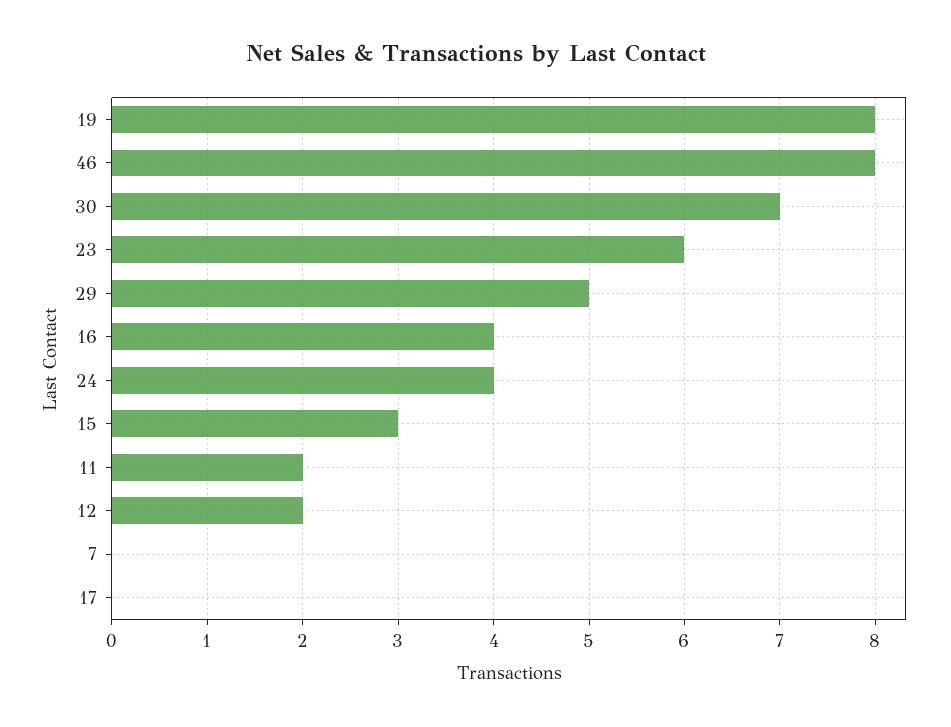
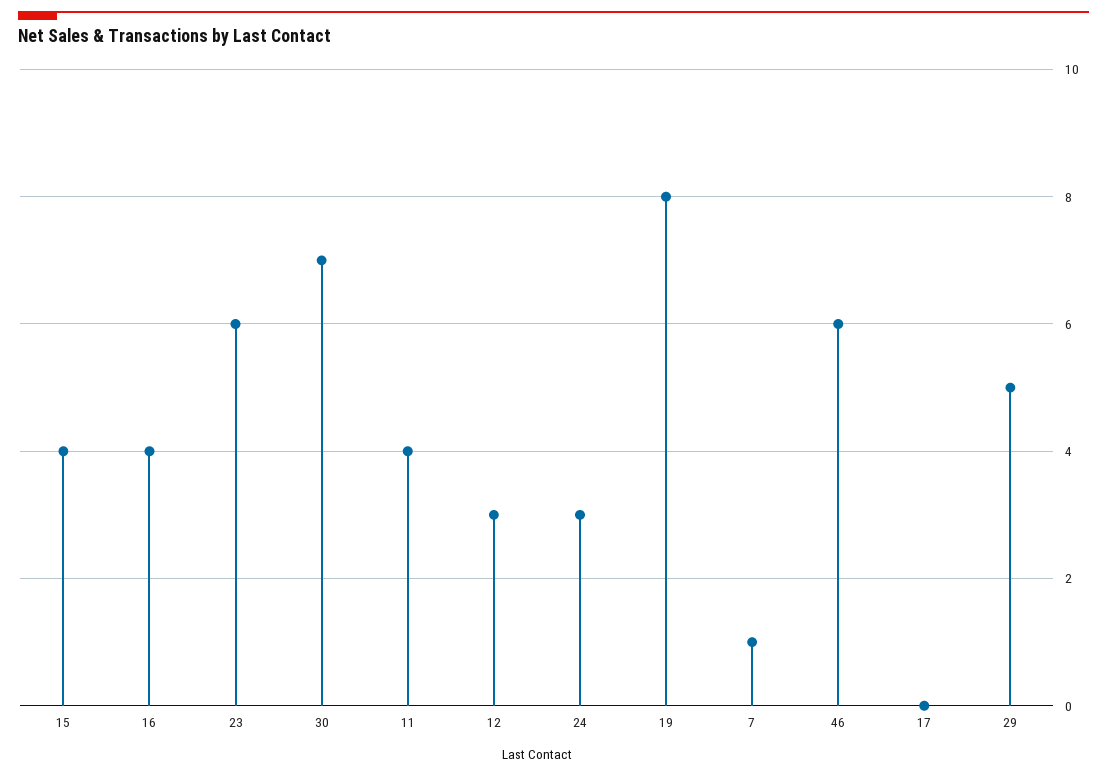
  {
    "19": 8,
-   "46": 8,
+   "46": 6,
    "30": 7,
    "23": 6,
    "29": 5,
    "16": 4,
-   "24": 4,
+   "24": 3,
-   "15": 3,
+   "15": 4,
-   "11": 2,
+   "11": 4,
-   "12": 2,
+   "12": 3,
-   "7": 0,
+   "7": 1,
    "17": 0
  }

